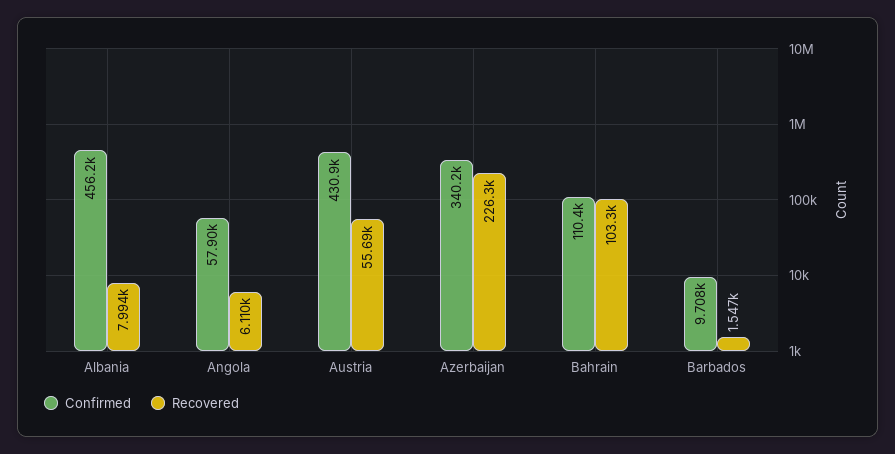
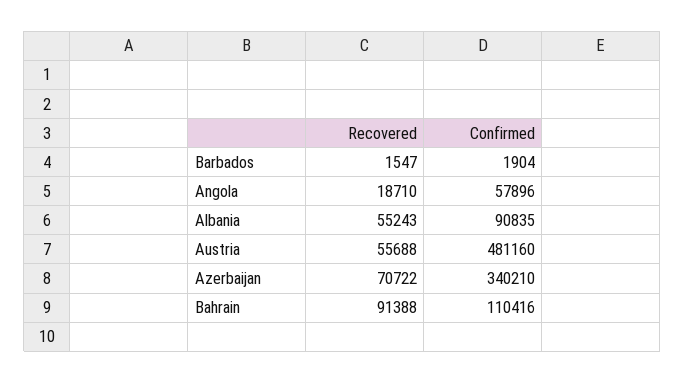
  {
    "Confirmed": {
-     "Albania": 456200,
+     "Albania": 90835,
      "Angola": 57896,
-     "Austria": 430900,
+     "Austria": 481160,
      "Azerbaijan": 340210,
      "Bahrain": 110416,
-     "Barbados": 9708
+     "Barbados": 1904
    },
    "Recovered": {
-     "Albania": 7994,
+     "Albania": 55243,
-     "Angola": 6110,
+     "Angola": 18710,
      "Austria": 55688,
-     "Azerbaijan": 226300,
+     "Azerbaijan": 70722,
-     "Bahrain": 103300,
+     "Bahrain": 91388,
      "Barbados": 1547
    }
  }

